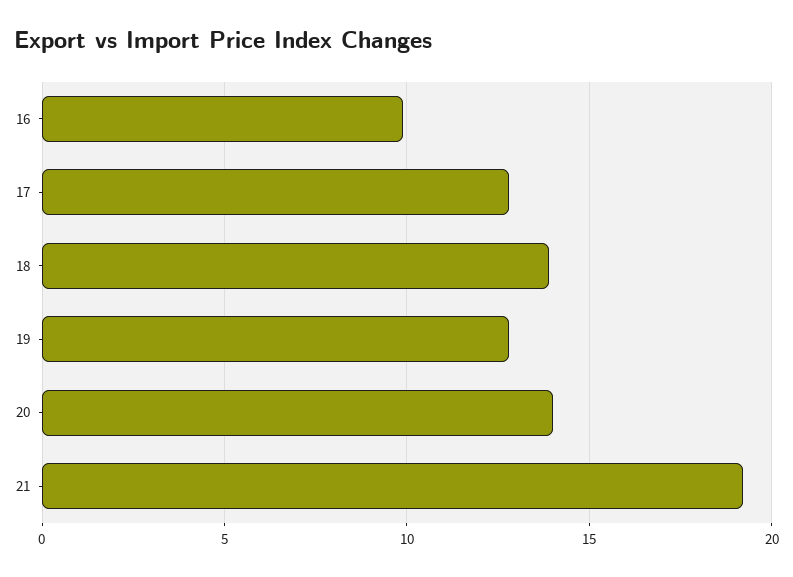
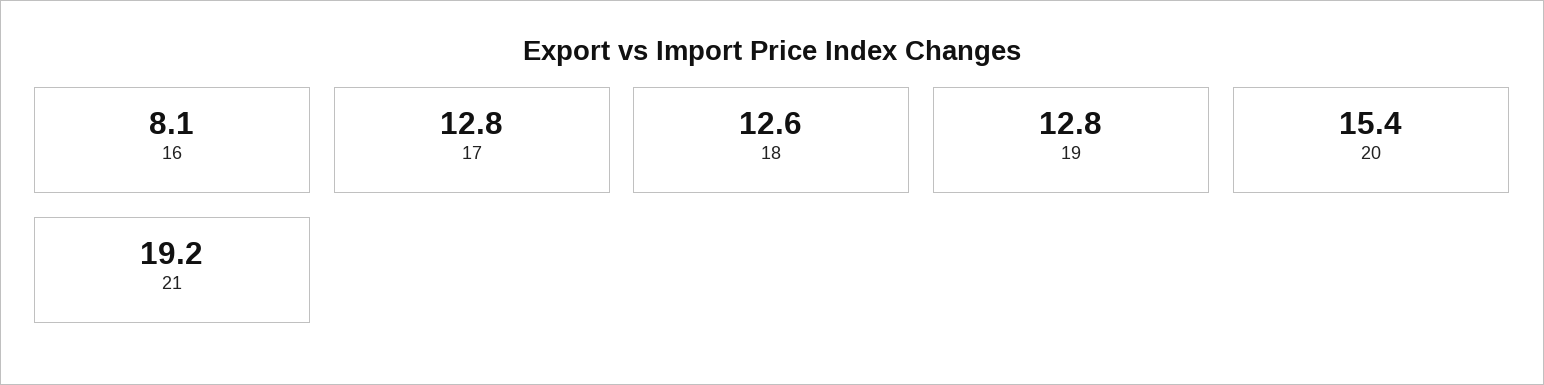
  {
-   "16": 10,
+   "16": 8.1,
    "17": 12.8,
-   "18": 14,
+   "18": 12.6,
    "19": 12.8,
-   "20": 14,
+   "20": 15.4,
    "21": 19.2
  }

